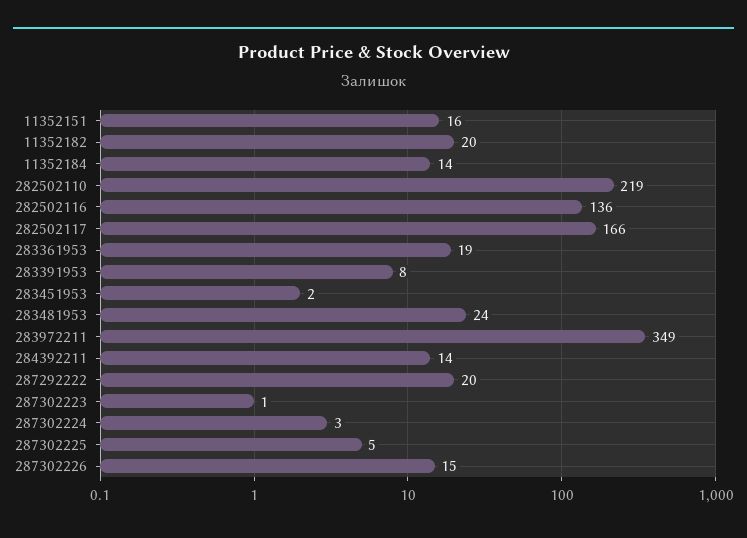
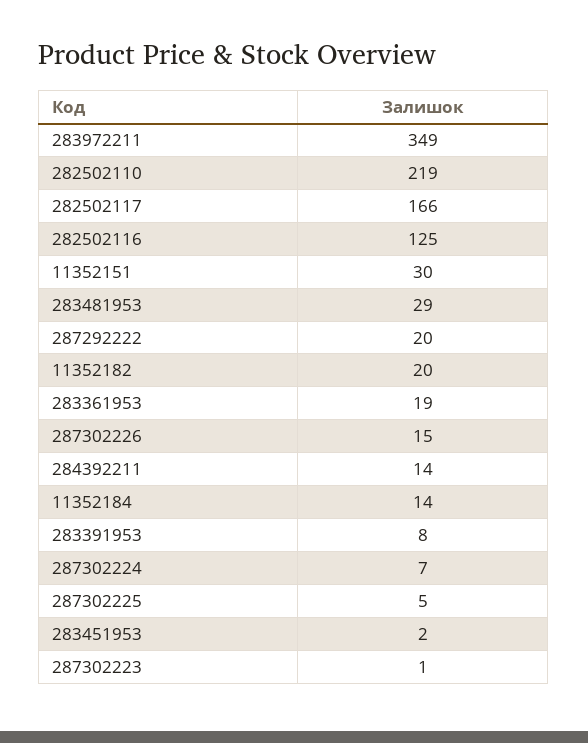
  {
-   "11352151": 16,
+   "11352151": 30,
    "11352182": 20,
    "11352184": 14,
    "282502110": 219,
-   "282502116": 136,
+   "282502116": 125,
    "282502117": 166,
    "283361953": 19,
    "283391953": 8,
    "283451953": 2,
-   "283481953": 24,
+   "283481953": 29,
    "283972211": 349,
    "284392211": 14,
    "287292222": 20,
    "287302223": 1,
-   "287302224": 3,
+   "287302224": 7,
    "287302225": 5,
    "287302226": 15
  }

